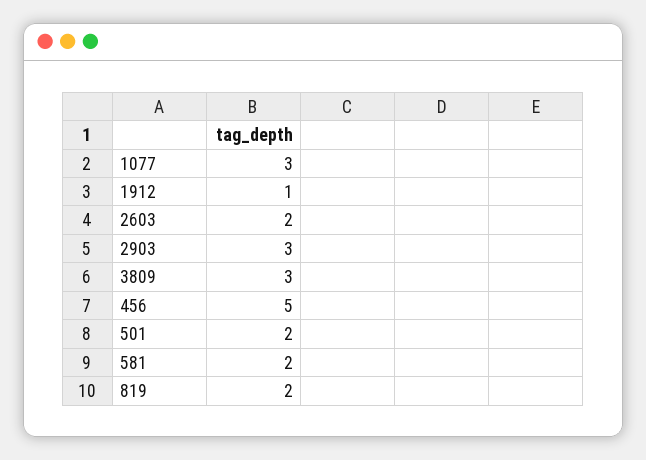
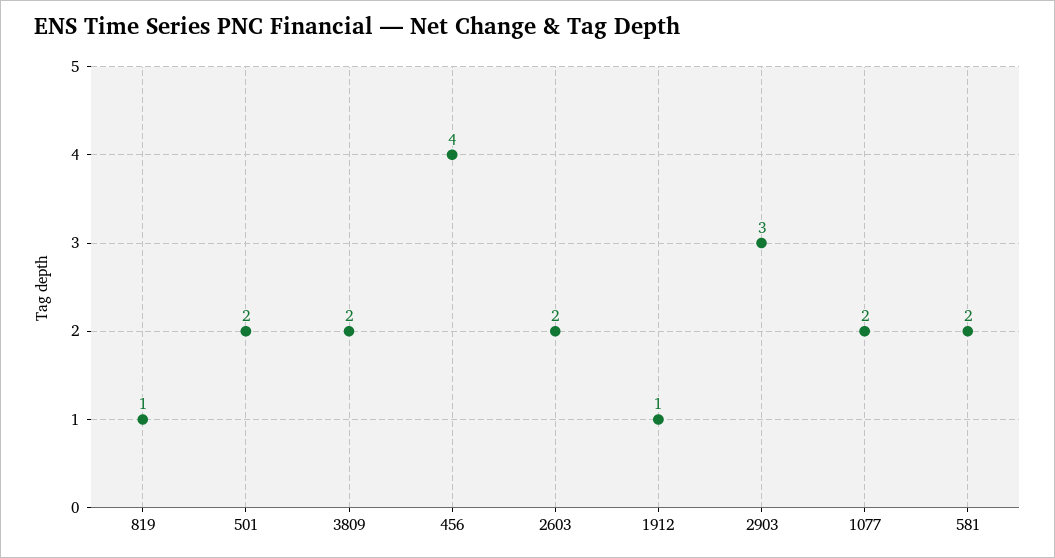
  {
-   "1077": 3,
+   "1077": 2,
    "1912": 1,
    "2603": 2,
    "2903": 3,
-   "3809": 3,
+   "3809": 2,
-   "456": 5,
+   "456": 4,
    "501": 2,
    "581": 2,
-   "819": 2
+   "819": 1
  }

